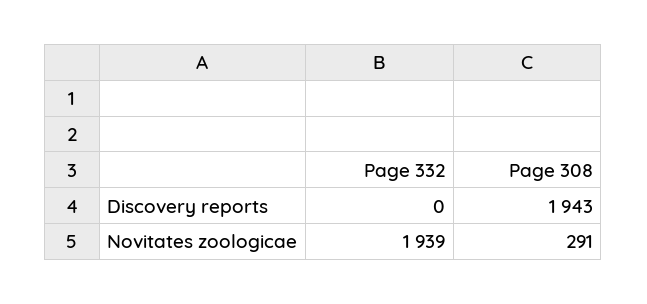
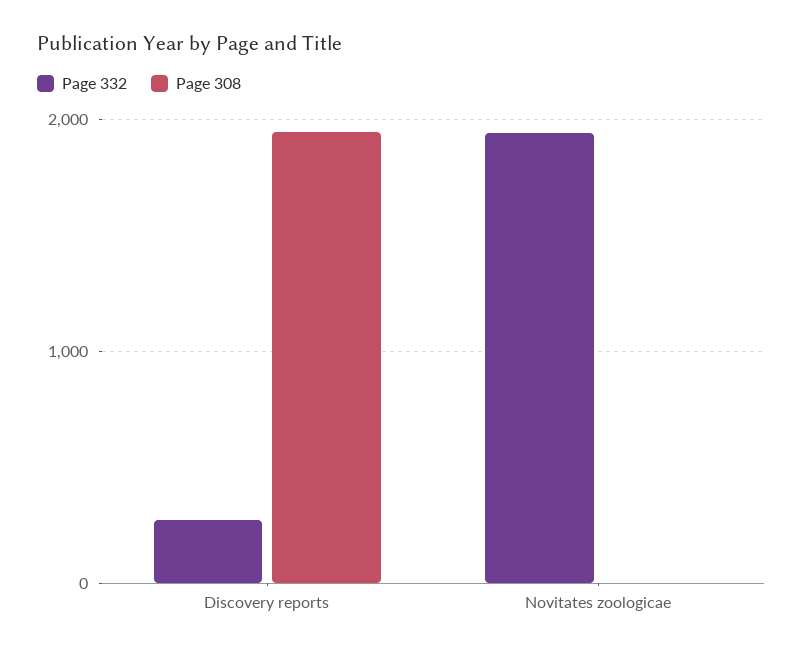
  {
    "Page 332": {
-     "Discovery reports": 0,
+     "Discovery reports": 300,
      "Novitates zoologicae": 1939
    },
    "Page 308": {
      "Discovery reports": 1943,
-     "Novitates zoologicae": 291
+     "Novitates zoologicae": 0
    }
  }

